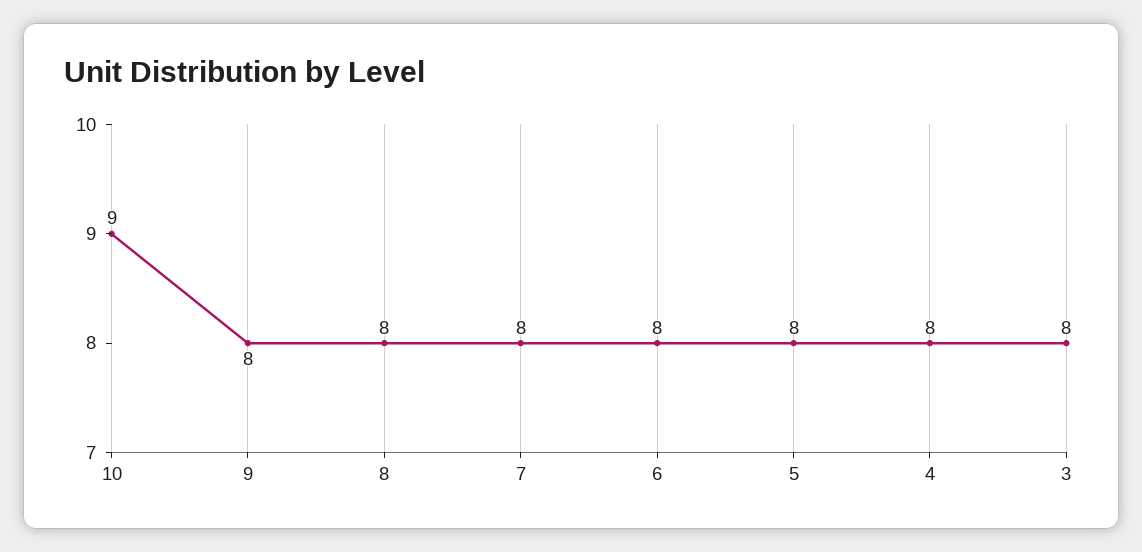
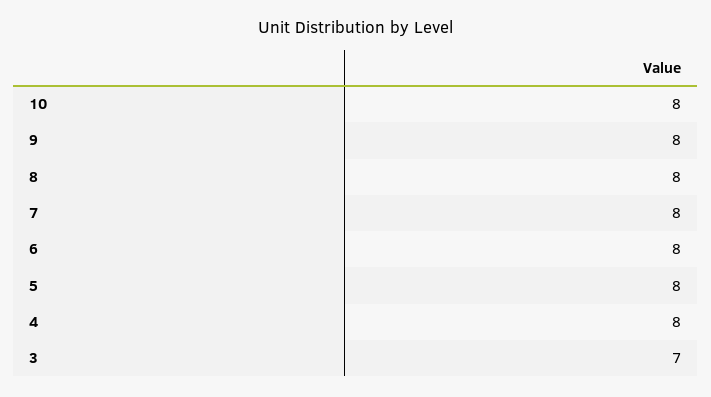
  {
-   "10": 9,
+   "10": 8,
    "9": 8,
    "8": 8,
    "7": 8,
    "6": 8,
    "5": 8,
    "4": 8,
-   "3": 8
+   "3": 7
  }

